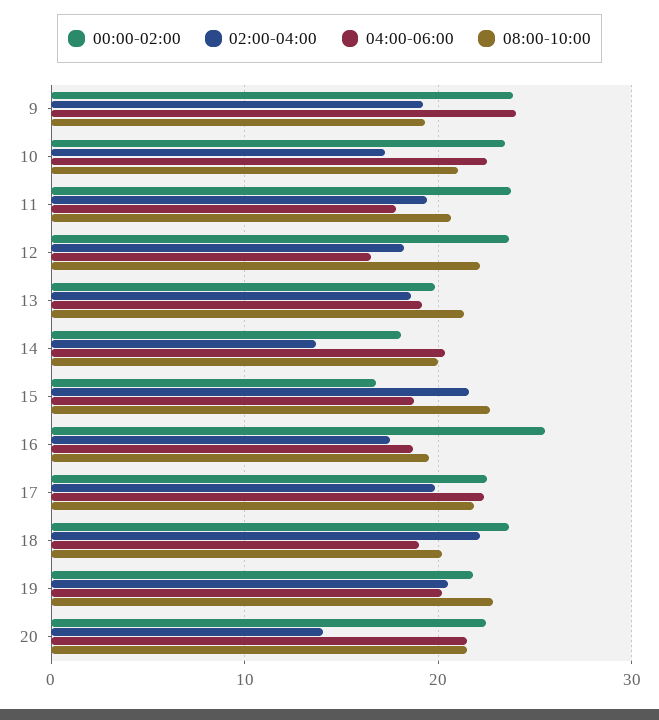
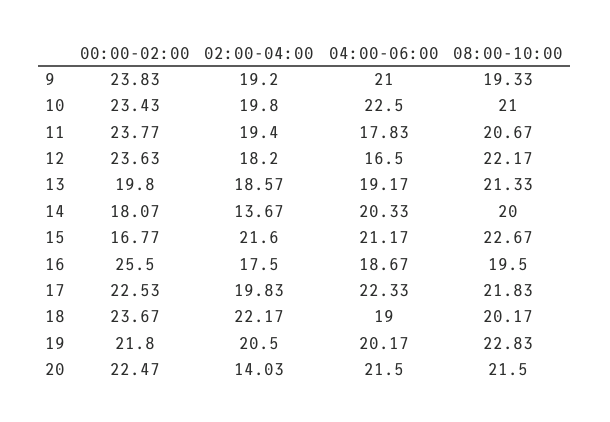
  {
    "00:00-02:00": {
      "9": 23.83,
      "10": 23.43,
      "11": 23.77,
      "12": 23.63,
      "13": 19.8,
      "14": 18.07,
      "15": 16.77,
      "16": 25.5,
      "17": 22.53,
      "18": 23.67,
      "19": 21.8,
      "20": 22.47
    },
    "02:00-04:00": {
      "9": 19.2,
-     "10": 17,
+     "10": 19.8,
      "11": 19.4,
      "12": 18.2,
      "13": 18.57,
      "14": 13.67,
      "15": 21.6,
      "16": 17.5,
      "17": 19.83,
      "18": 22.17,
      "19": 20.5,
      "20": 14.03
    },
    "04:00-06:00": {
-     "9": 24,
+     "9": 21,
      "10": 22.5,
      "11": 17.83,
      "12": 16.5,
      "13": 19.17,
      "14": 20.33,
-     "15": 19,
+     "15": 21.17,
      "16": 18.67,
      "17": 22.33,
      "18": 19,
      "19": 20.17,
      "20": 21.5
    },
    "08:00-10:00": {
      "9": 19.33,
      "10": 21,
      "11": 20.67,
      "12": 22.17,
      "13": 21.33,
      "14": 20,
      "15": 22.67,
      "16": 19.5,
      "17": 21.83,
      "18": 20.17,
      "19": 22.83,
      "20": 21.5
    }
  }

